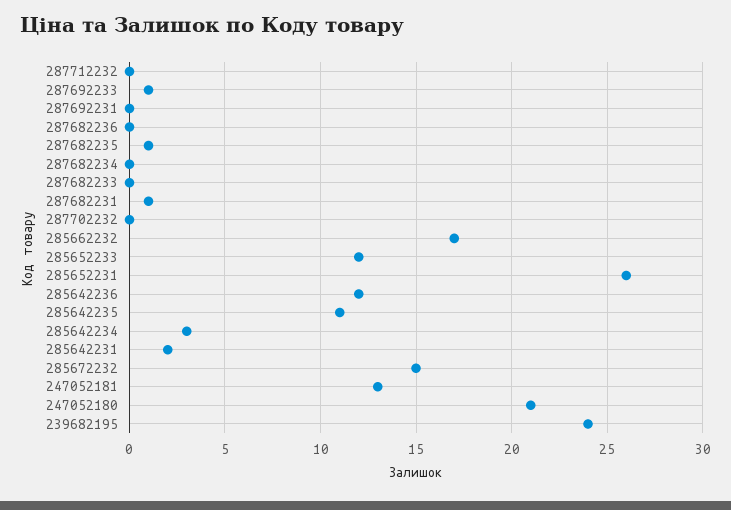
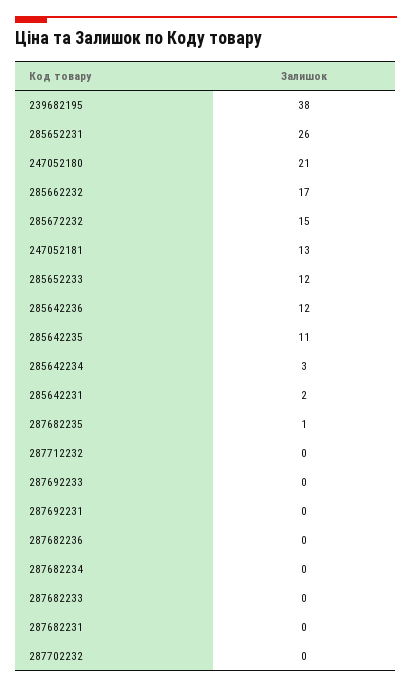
  {
    "287712232": 0,
-   "287692233": 1,
+   "287692233": 0,
    "287692231": 0,
    "287682236": 0,
    "287682235": 1,
    "287682234": 0,
    "287682233": 0,
-   "287682231": 1,
+   "287682231": 0,
    "287702232": 0,
    "285662232": 17,
    "285652233": 12,
    "285652231": 26,
    "285642236": 12,
    "285642235": 11,
    "285642234": 3,
    "285642231": 2,
    "285672232": 15,
    "247052181": 13,
    "247052180": 21,
-   "239682195": 24
+   "239682195": 38
  }

